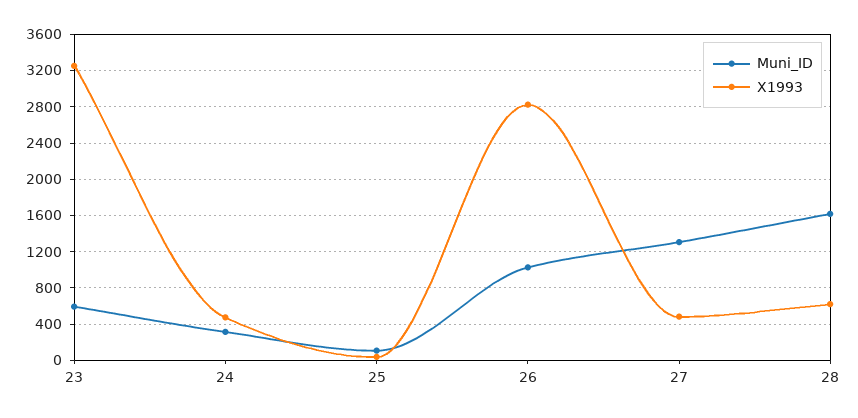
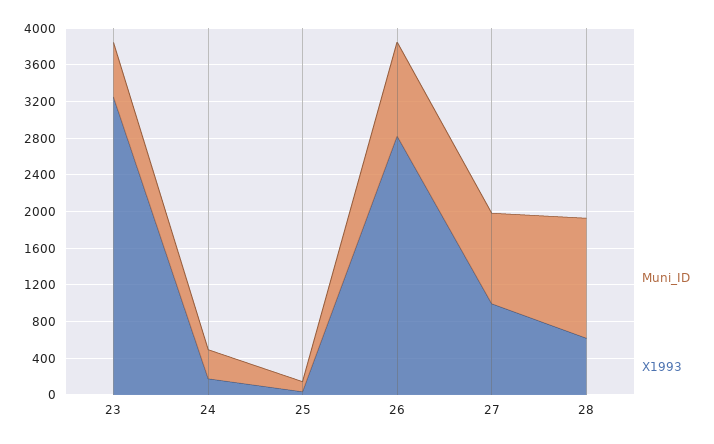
  {
    "Muni_ID": {
      "23": 600,
      "24": 300,
      "25": 100,
      "26": 1000,
-     "27": 1300,
+     "27": 1000,
-     "28": 1600
+     "28": 1300
    },
    "X1993": {
      "23": 3300,
-     "24": 500,
+     "24": 200,
      "25": 0,
      "26": 2800,
-     "27": 500,
+     "27": 1000,
      "28": 600
    }
  }

